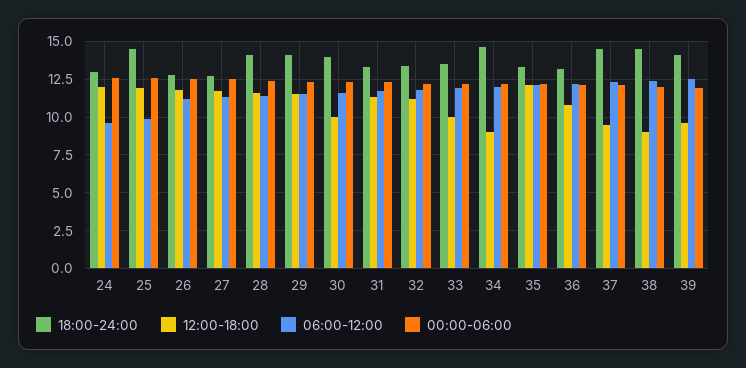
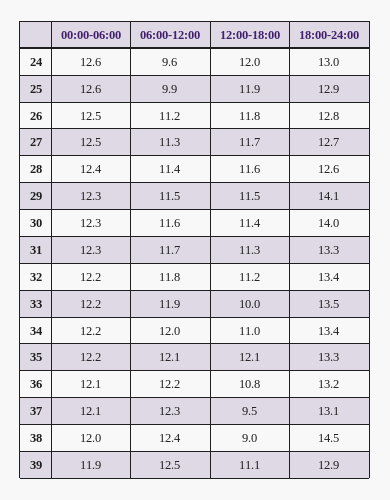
  {
    "18:00-24:00": {
      "24": 13,
-     "25": 14.5,
+     "25": 12.9,
      "26": 12.8,
      "27": 12.7,
-     "28": 14,
+     "28": 12.6,
      "29": 14.1,
      "30": 14,
      "31": 13.3,
      "32": 13.4,
      "33": 13.5,
-     "34": 14.5,
+     "34": 13.4,
      "35": 13.3,
      "36": 13.2,
-     "37": 14.5,
+     "37": 13.1,
      "38": 14.5,
-     "39": 14
+     "39": 12.9
    },
    "12:00-18:00": {
      "24": 12,
      "25": 11.9,
      "26": 11.8,
      "27": 11.7,
      "28": 11.6,
      "29": 11.5,
-     "30": 10,
+     "30": 11.4,
      "31": 11.3,
      "32": 11.2,
      "33": 10,
-     "34": 9,
+     "34": 11,
      "35": 12.1,
      "36": 10.8,
      "37": 9.5,
      "38": 9,
-     "39": 9.5
+     "39": 11.1
    },
    "06:00-12:00": {
      "24": 9.6,
      "25": 9.9,
      "26": 11.2,
      "27": 11.3,
      "28": 11.4,
      "29": 11.5,
      "30": 11.6,
      "31": 11.7,
      "32": 11.8,
      "33": 11.9,
      "34": 12,
      "35": 12.1,
      "36": 12.2,
      "37": 12.3,
      "38": 12.4,
      "39": 12.5
    },
    "00:00-06:00": {
      "24": 12.6,
      "25": 12.6,
      "26": 12.5,
      "27": 12.5,
      "28": 12.4,
      "29": 12.3,
      "30": 12.3,
      "31": 12.3,
      "32": 12.2,
      "33": 12.2,
      "34": 12.2,
      "35": 12.2,
      "36": 12.1,
      "37": 12.1,
      "38": 12,
      "39": 11.9
    }
  }

